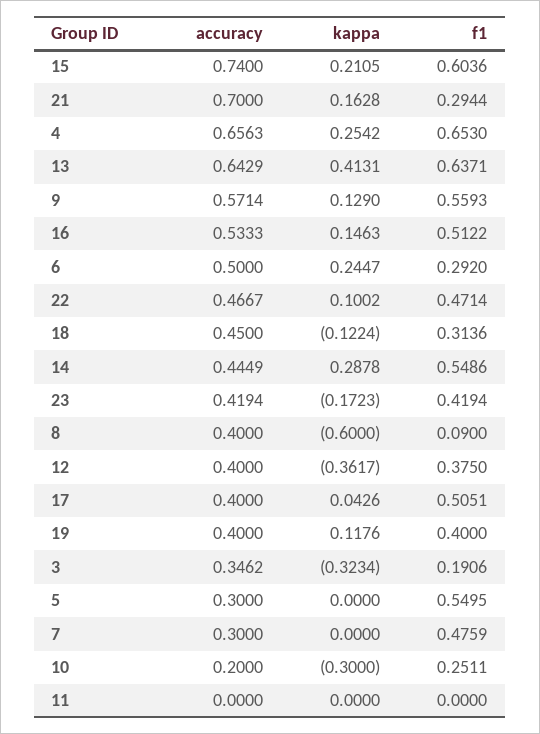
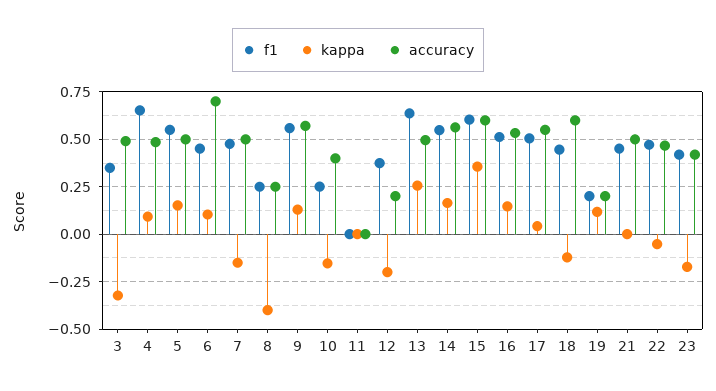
  {
    "accuracy": {
-     "15": 0.74,
+     "15": 0.6,
-     "21": 0.7,
+     "21": 0.5,
-     "4": 0.6563,
+     "4": 0.5,
-     "13": 0.6429,
+     "13": 0.5,
      "9": 0.5714,
      "16": 0.5333,
-     "6": 0.5,
+     "6": 0.7,
      "22": 0.4667,
-     "18": 0.45,
+     "18": 0.6,
-     "14": 0.4449,
+     "14": 0.55,
      "23": 0.4194,
-     "8": 0.4,
+     "8": 0.25,
-     "12": 0.4,
+     "12": 0.2,
-     "17": 0.4,
+     "17": 0.55,
-     "19": 0.4,
+     "19": 0.2,
-     "3": 0.3462,
+     "3": 0.5,
-     "5": 0.3,
+     "5": 0.5,
-     "7": 0.3,
+     "7": 0.5,
-     "10": 0.2,
+     "10": 0.4,
      "11": 0
    },
    "kappa": {
-     "15": 0.2105,
+     "15": 0.35,
-     "21": 0.1628,
+     "21": 0,
-     "4": 0.2542,
+     "4": 0.1,
-     "13": 0.4131,
+     "13": 0.25,
      "9": 0.129,
      "16": 0.1463,
-     "6": 0.2447,
+     "6": 0.1,
-     "22": 0.1002,
+     "22": -0.05,
      "18": -0.1224,
-     "14": 0.2878,
+     "14": 0.15,
      "23": -0.1723,
-     "8": -0.6,
+     "8": -0.4,
-     "12": -0.3617,
+     "12": -0.2,
      "17": 0.0426,
      "19": 0.1176,
      "3": -0.3234,
-     "5": 0,
+     "5": 0.15,
-     "7": 0,
+     "7": -0.15,
-     "10": -0.3,
+     "10": -0.15,
      "11": 0
    },
    "f1": {
      "15": 0.6036,
-     "21": 0.2944,
+     "21": 0.45,
      "4": 0.653,
      "13": 0.6371,
      "9": 0.5593,
      "16": 0.5122,
-     "6": 0.292,
+     "6": 0.45,
      "22": 0.4714,
-     "18": 0.3136,
+     "18": 0.45,
      "14": 0.5486,
      "23": 0.4194,
-     "8": 0.09,
+     "8": 0.25,
      "12": 0.375,
      "17": 0.5051,
-     "19": 0.4,
+     "19": 0.2,
-     "3": 0.1906,
+     "3": 0.35,
      "5": 0.5495,
      "7": 0.4759,
      "10": 0.2511,
      "11": 0
    }
  }

